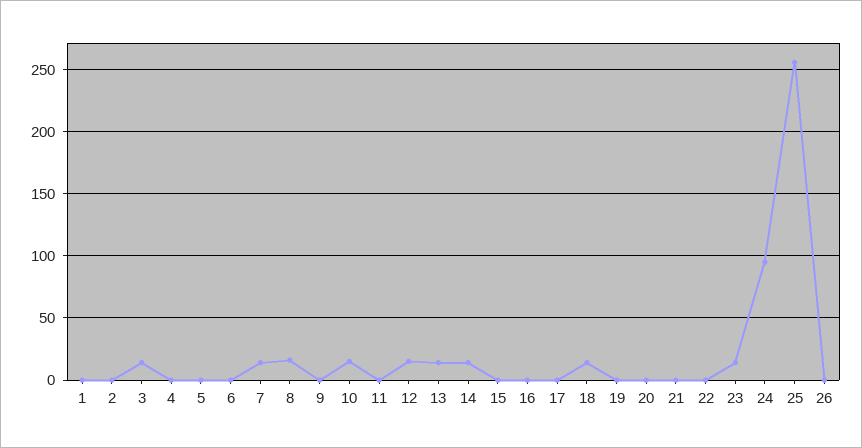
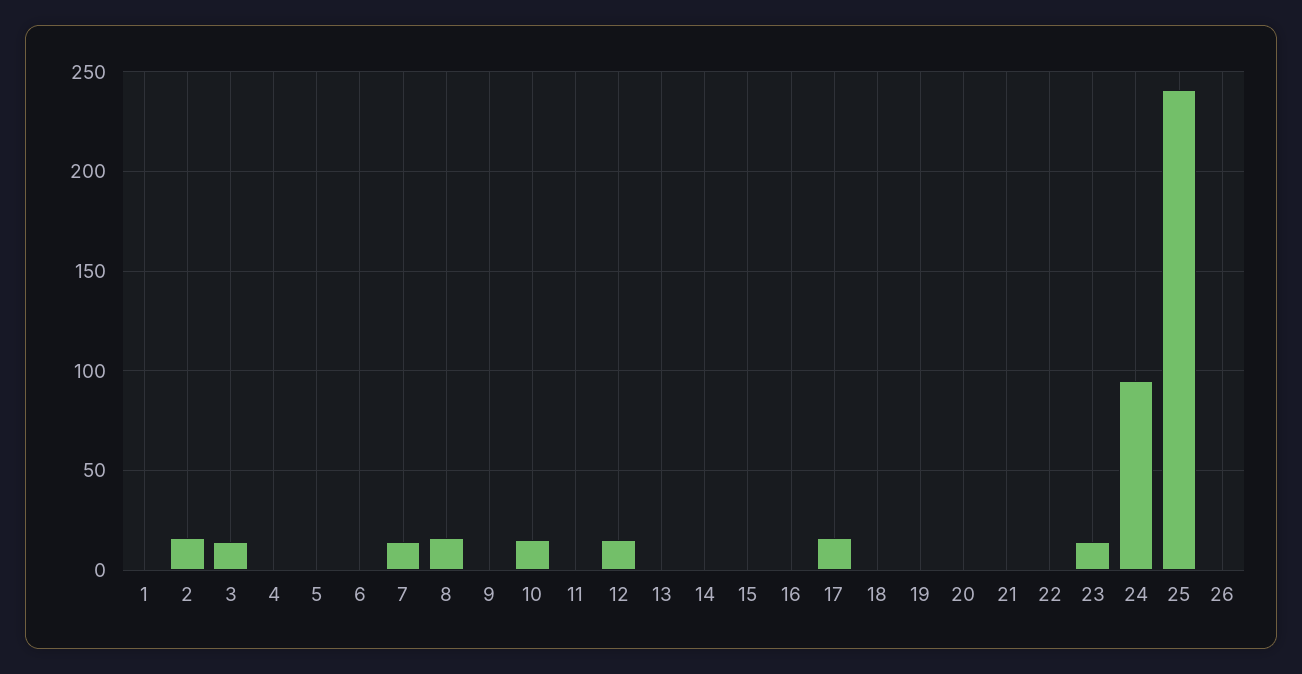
  {
    "1": 0,
-   "2": 0,
+   "2": 15,
    "3": 15,
    "4": 0,
    "5": 0,
    "6": 0,
    "7": 15,
    "8": 15,
    "9": 0,
    "10": 15,
    "11": 0,
    "12": 15,
-   "13": 15,
+   "13": 0,
-   "14": 15,
+   "14": 0,
    "15": 0,
    "16": 0,
-   "17": 0,
+   "17": 15,
-   "18": 15,
+   "18": 0,
    "19": 0,
    "20": 0,
    "21": 0,
    "22": 0,
    "23": 15,
    "24": 95,
-   "25": 255,
+   "25": 240,
    "26": 0
  }

